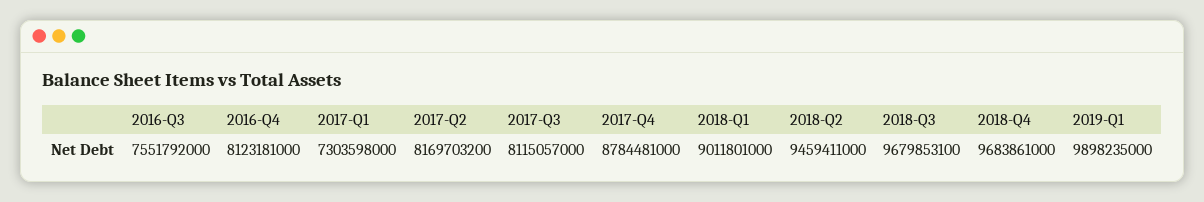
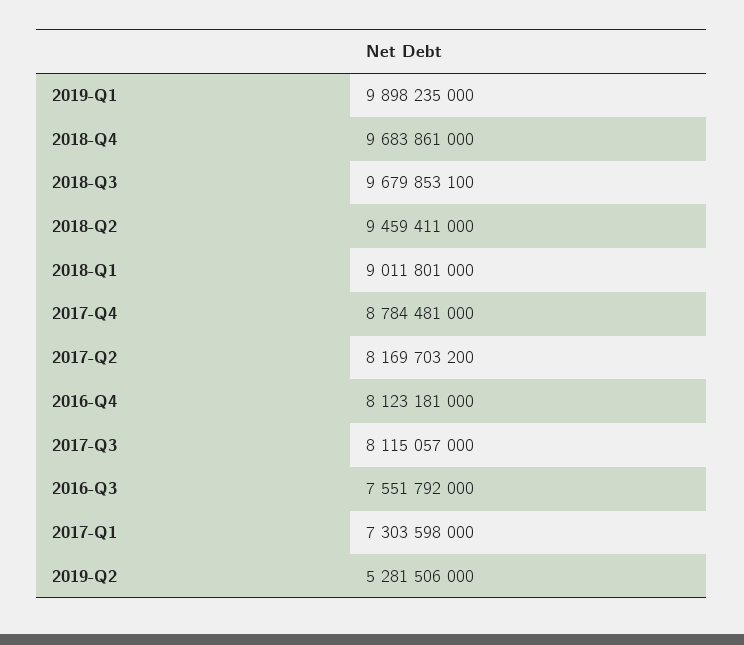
  {
    "2016-Q3": 7551792000,
    "2016-Q4": 8123181000,
    "2017-Q1": 7303598000,
    "2017-Q2": 8169703200,
    "2017-Q3": 8115057000,
    "2017-Q4": 8784481000,
    "2018-Q1": 9011801000,
    "2018-Q2": 9459411000,
    "2018-Q3": 9679853100,
    "2018-Q4": 9683861000,
-   "2019-Q1": 9898235000
+   "2019-Q1": 9898235000,
+   "2019-Q2": 5281506000
  }

